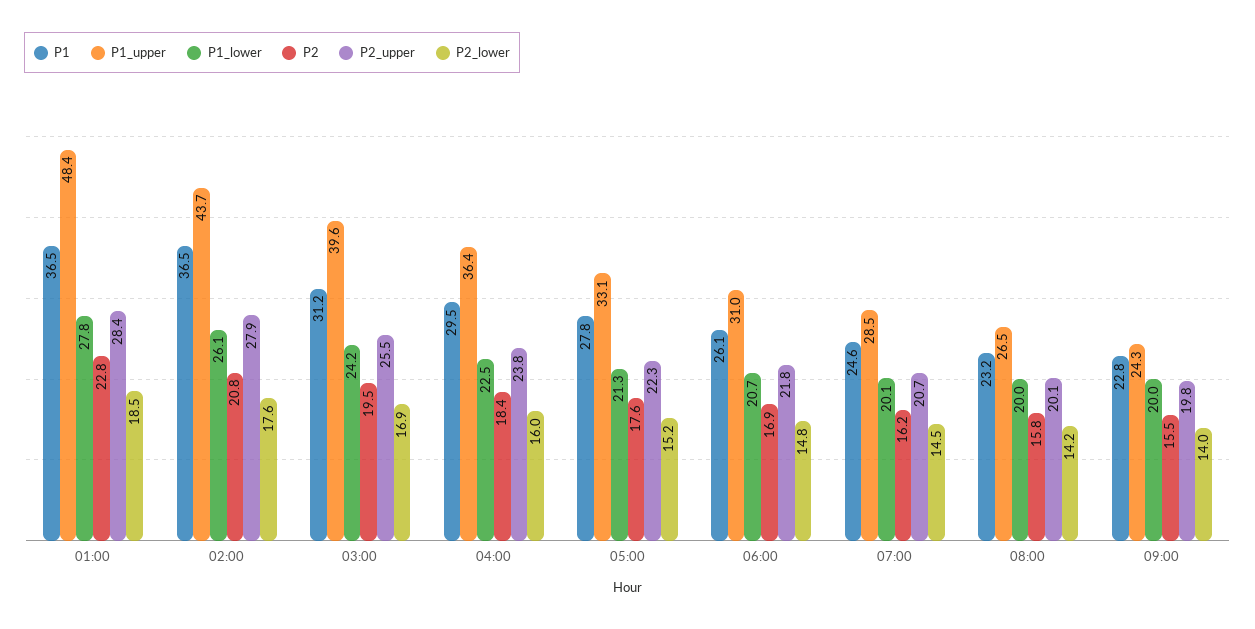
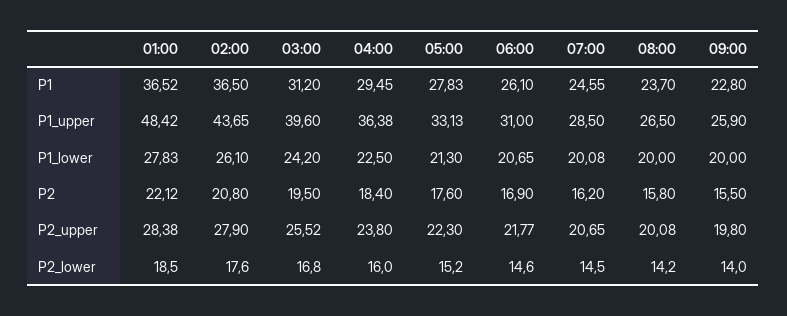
  {
    "P1": {
      "01:00": 36.52,
      "02:00": 36.5,
      "03:00": 31.2,
      "04:00": 29.45,
      "05:00": 27.83,
      "06:00": 26.1,
      "07:00": 24.55,
-     "08:00": 23.2,
+     "08:00": 23.7,
      "09:00": 22.8
    },
    "P1_upper": {
      "01:00": 48.42,
      "02:00": 43.65,
      "03:00": 39.6,
      "04:00": 36.38,
      "05:00": 33.13,
      "06:00": 31,
      "07:00": 28.5,
      "08:00": 26.5,
-     "09:00": 24.3
+     "09:00": 25.9
    },
    "P1_lower": {
      "01:00": 27.83,
      "02:00": 26.1,
      "03:00": 24.2,
      "04:00": 22.5,
      "05:00": 21.3,
      "06:00": 20.65,
      "07:00": 20.08,
      "08:00": 20,
      "09:00": 20
    },
    "P2": {
-     "01:00": 22.8,
+     "01:00": 22.12,
      "02:00": 20.8,
      "03:00": 19.5,
      "04:00": 18.4,
      "05:00": 17.6,
      "06:00": 16.9,
      "07:00": 16.2,
      "08:00": 15.8,
      "09:00": 15.5
    },
    "P2_upper": {
      "01:00": 28.38,
      "02:00": 27.9,
      "03:00": 25.52,
      "04:00": 23.8,
      "05:00": 22.3,
      "06:00": 21.77,
      "07:00": 20.65,
      "08:00": 20.08,
      "09:00": 19.8
    },
    "P2_lower": {
      "01:00": 18.5,
      "02:00": 17.6,
-     "03:00": 16.9,
+     "03:00": 16.8,
      "04:00": 16,
      "05:00": 15.2,
-     "06:00": 14.8,
+     "06:00": 14.6,
      "07:00": 14.5,
      "08:00": 14.2,
      "09:00": 14
    }
  }

